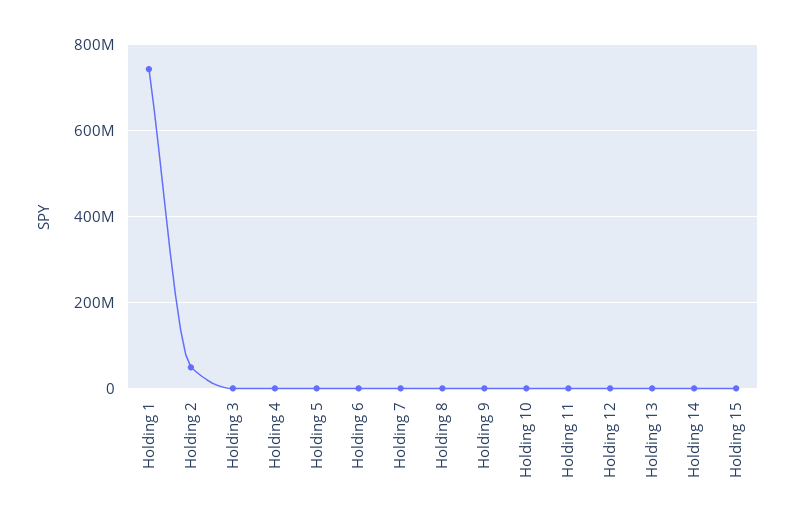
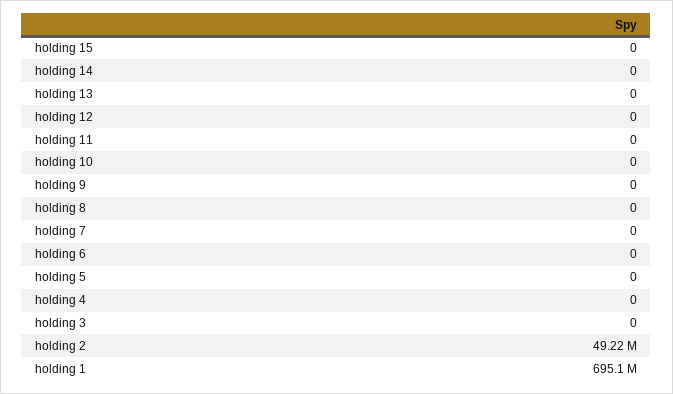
  {
-   "Holding 1": 740000000,
+   "Holding 1": 695100000,
    "Holding 2": 49220000,
    "Holding 3": 0,
    "Holding 4": 0,
    "Holding 5": 0,
    "Holding 6": 0,
    "Holding 7": 0,
    "Holding 8": 0,
    "Holding 9": 0,
    "Holding 10": 0,
    "Holding 11": 0,
    "Holding 12": 0,
    "Holding 13": 0,
    "Holding 14": 0,
    "Holding 15": 0
  }

